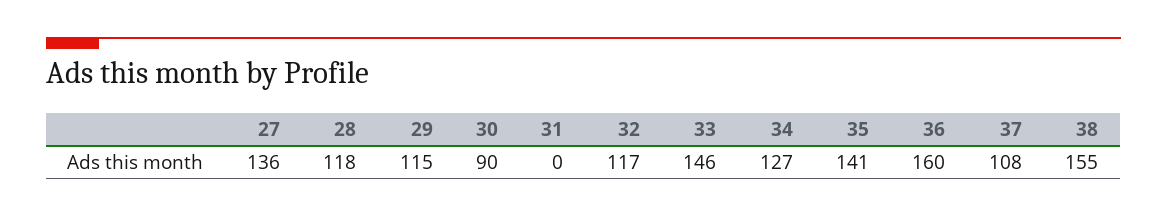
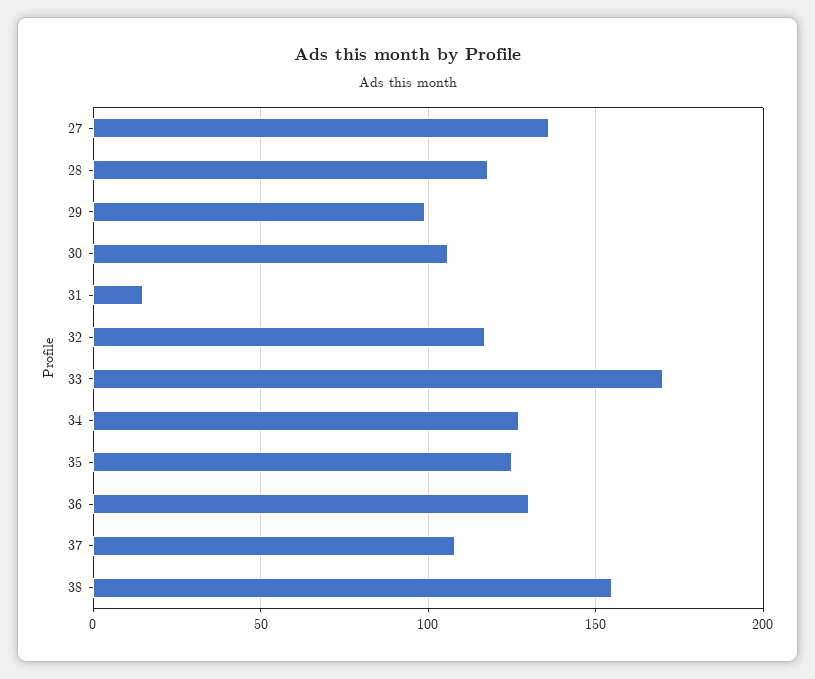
  {
    "27": 136,
    "28": 118,
-   "29": 115,
+   "29": 100,
-   "30": 90,
+   "30": 105,
-   "31": 0,
+   "31": 15,
    "32": 117,
-   "33": 146,
+   "33": 170,
    "34": 127,
-   "35": 141,
+   "35": 125,
-   "36": 160,
+   "36": 130,
    "37": 108,
    "38": 155
  }

